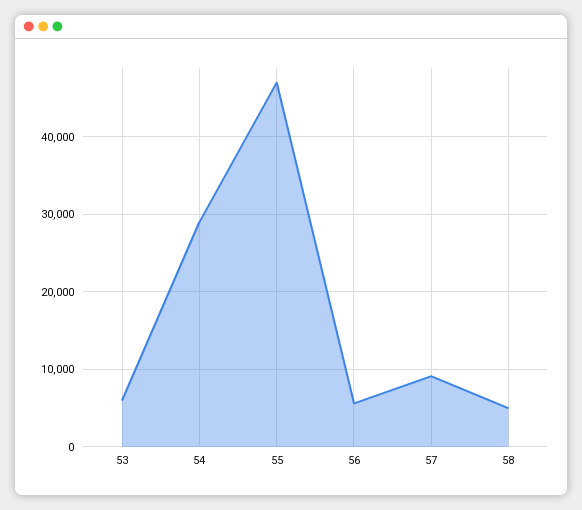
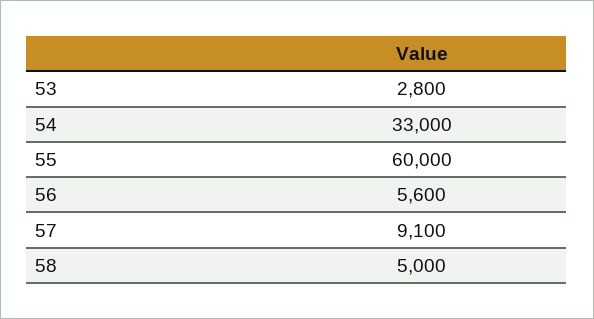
  {
-   "53": 6000,
+   "53": 2800,
-   "54": 29000,
+   "54": 33000,
-   "55": 47000,
+   "55": 60000,
    "56": 5600,
    "57": 9100,
    "58": 5000
  }

